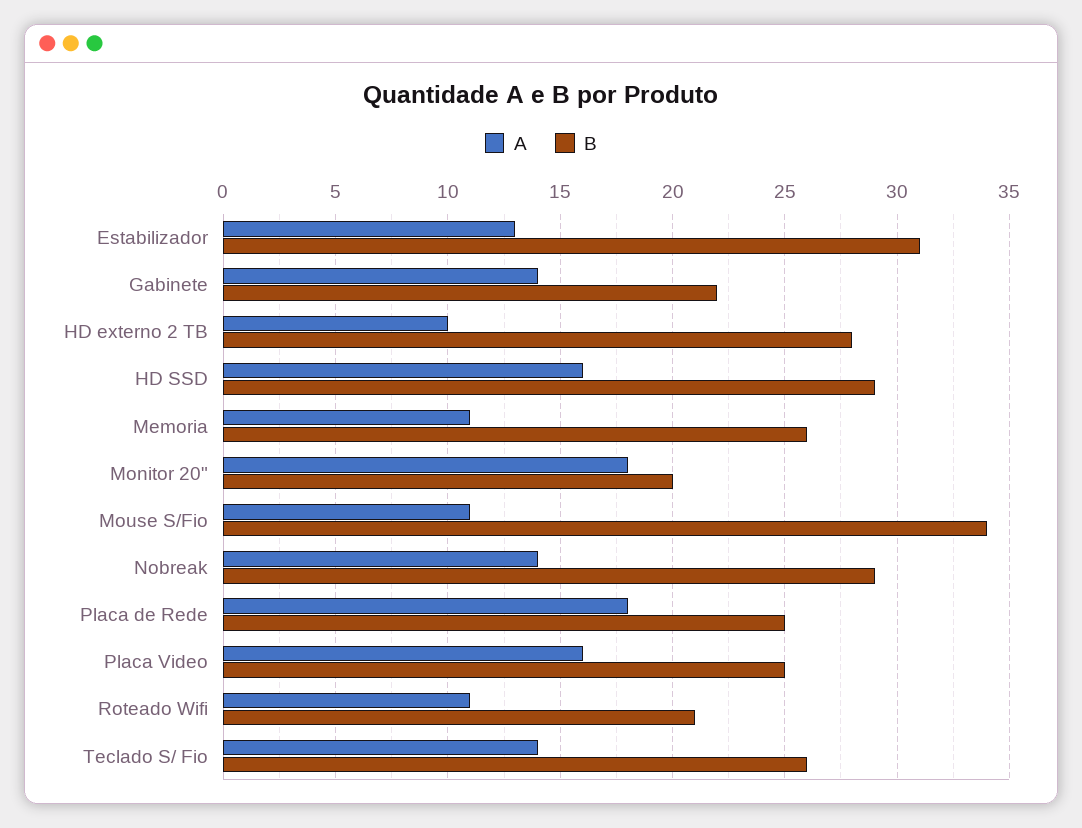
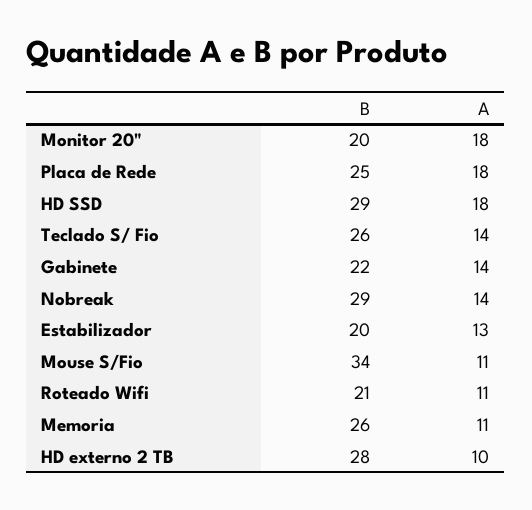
  {
    "A": {
      "Estabilizador": 13,
      "Gabinete": 14,
      "HD externo 2 TB": 10,
-     "HD SSD": 16,
+     "HD SSD": 18,
      "Memoria": 11,
      "Monitor 20\"": 18,
      "Mouse S/Fio": 11,
      "Nobreak": 14,
      "Placa de Rede": 18,
-     "Placa Video": 16,
      "Roteado Wifi": 11,
      "Teclado S/ Fio": 14
    },
    "B": {
-     "Estabilizador": 31,
+     "Estabilizador": 20,
      "Gabinete": 22,
      "HD externo 2 TB": 28,
      "HD SSD": 29,
      "Memoria": 26,
      "Monitor 20\"": 20,
      "Mouse S/Fio": 34,
      "Nobreak": 29,
      "Placa de Rede": 25,
-     "Placa Video": 25,
      "Roteado Wifi": 21,
      "Teclado S/ Fio": 26
    }
  }

